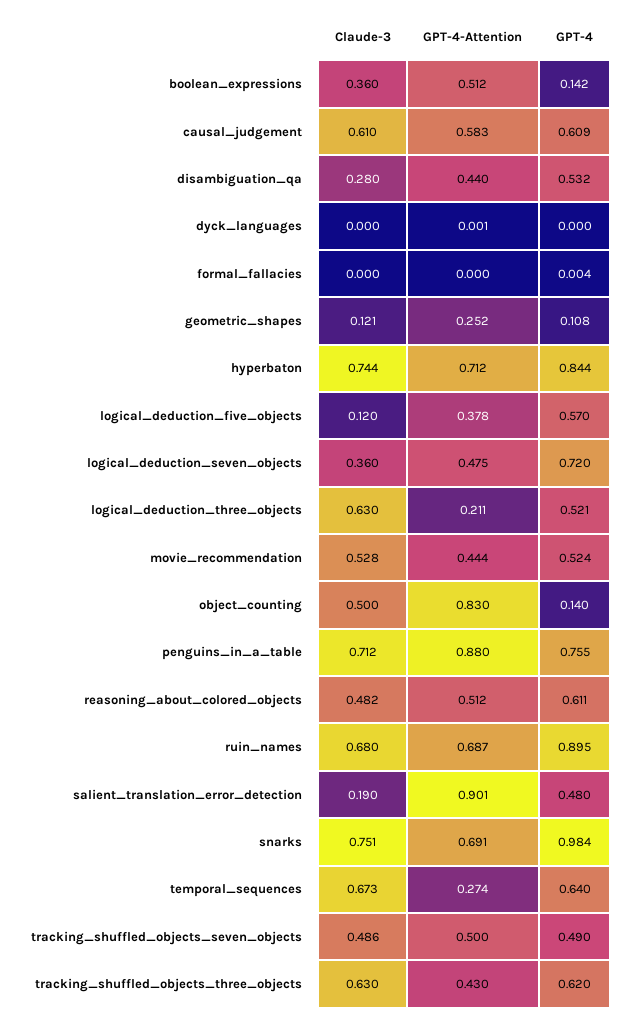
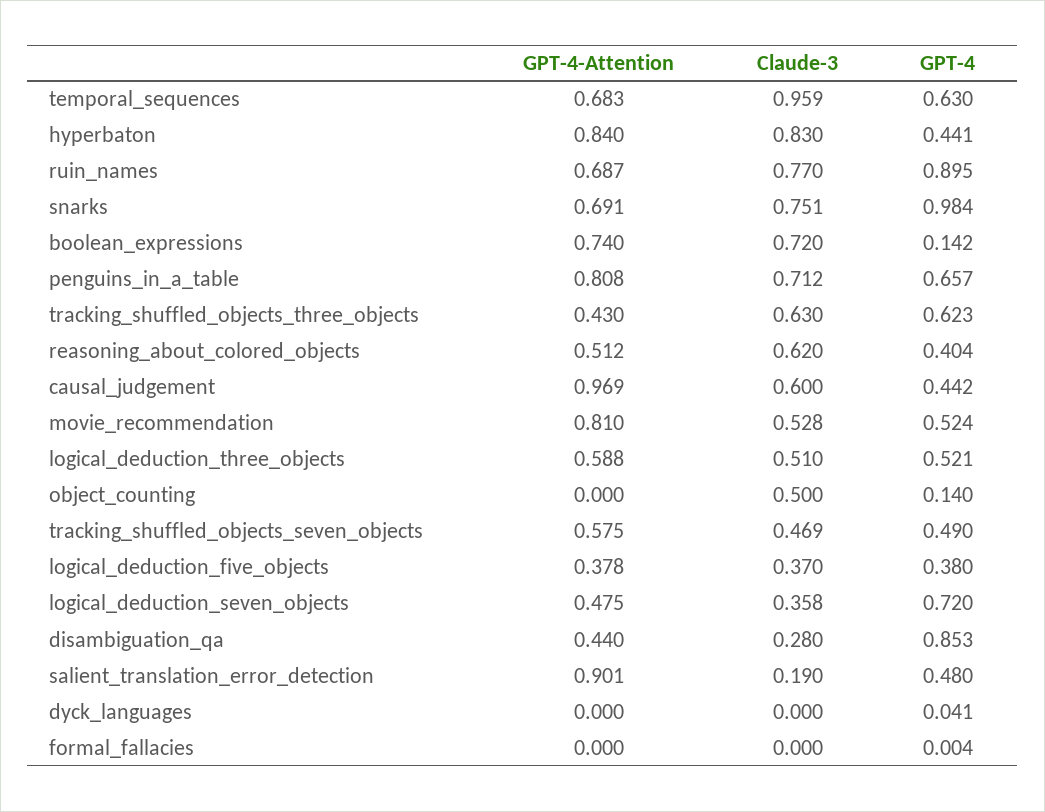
  {
    "Claude-3": {
-     "boolean_expressions": 0.36,
+     "boolean_expressions": 0.72,
-     "causal_judgement": 0.61,
+     "causal_judgement": 0.6,
      "disambiguation_qa": 0.28,
      "dyck_languages": 0,
      "formal_fallacies": 0,
-     "geometric_shapes": 0.121,
-     "hyperbaton": 0.744,
+     "hyperbaton": 0.83,
-     "logical_deduction_five_objects": 0.12,
+     "logical_deduction_five_objects": 0.37,
-     "logical_deduction_seven_objects": 0.36,
+     "logical_deduction_seven_objects": 0.358,
-     "logical_deduction_three_objects": 0.63,
+     "logical_deduction_three_objects": 0.51,
      "movie_recommendation": 0.528,
      "object_counting": 0.5,
      "penguins_in_a_table": 0.712,
-     "reasoning_about_colored_objects": 0.482,
+     "reasoning_about_colored_objects": 0.62,
-     "ruin_names": 0.68,
+     "ruin_names": 0.77,
      "salient_translation_error_detection": 0.19,
      "snarks": 0.751,
-     "temporal_sequences": 0.673,
+     "temporal_sequences": 0.959,
-     "tracking_shuffled_objects_seven_objects": 0.486,
+     "tracking_shuffled_objects_seven_objects": 0.469,
      "tracking_shuffled_objects_three_objects": 0.63
    },
    "GPT-4-Attention": {
-     "boolean_expressions": 0.512,
+     "boolean_expressions": 0.74,
-     "causal_judgement": 0.583,
+     "causal_judgement": 0.969,
      "disambiguation_qa": 0.44,
-     "dyck_languages": 0.001,
+     "dyck_languages": 0,
      "formal_fallacies": 0,
-     "geometric_shapes": 0.252,
-     "hyperbaton": 0.712,
+     "hyperbaton": 0.84,
      "logical_deduction_five_objects": 0.378,
      "logical_deduction_seven_objects": 0.475,
-     "logical_deduction_three_objects": 0.211,
+     "logical_deduction_three_objects": 0.588,
-     "movie_recommendation": 0.444,
+     "movie_recommendation": 0.81,
-     "object_counting": 0.83,
+     "object_counting": 0,
-     "penguins_in_a_table": 0.88,
+     "penguins_in_a_table": 0.808,
      "reasoning_about_colored_objects": 0.512,
      "ruin_names": 0.687,
      "salient_translation_error_detection": 0.901,
      "snarks": 0.691,
-     "temporal_sequences": 0.274,
+     "temporal_sequences": 0.683,
-     "tracking_shuffled_objects_seven_objects": 0.5,
+     "tracking_shuffled_objects_seven_objects": 0.575,
      "tracking_shuffled_objects_three_objects": 0.43
    },
    "GPT-4": {
      "boolean_expressions": 0.142,
-     "causal_judgement": 0.609,
+     "causal_judgement": 0.442,
-     "disambiguation_qa": 0.532,
+     "disambiguation_qa": 0.853,
-     "dyck_languages": 0,
+     "dyck_languages": 0.041,
      "formal_fallacies": 0.004,
-     "geometric_shapes": 0.108,
-     "hyperbaton": 0.844,
+     "hyperbaton": 0.441,
-     "logical_deduction_five_objects": 0.57,
+     "logical_deduction_five_objects": 0.38,
      "logical_deduction_seven_objects": 0.72,
      "logical_deduction_three_objects": 0.521,
      "movie_recommendation": 0.524,
      "object_counting": 0.14,
-     "penguins_in_a_table": 0.755,
+     "penguins_in_a_table": 0.657,
-     "reasoning_about_colored_objects": 0.611,
+     "reasoning_about_colored_objects": 0.404,
      "ruin_names": 0.895,
      "salient_translation_error_detection": 0.48,
      "snarks": 0.984,
-     "temporal_sequences": 0.64,
+     "temporal_sequences": 0.63,
      "tracking_shuffled_objects_seven_objects": 0.49,
-     "tracking_shuffled_objects_three_objects": 0.62
+     "tracking_shuffled_objects_three_objects": 0.623
    }
  }

